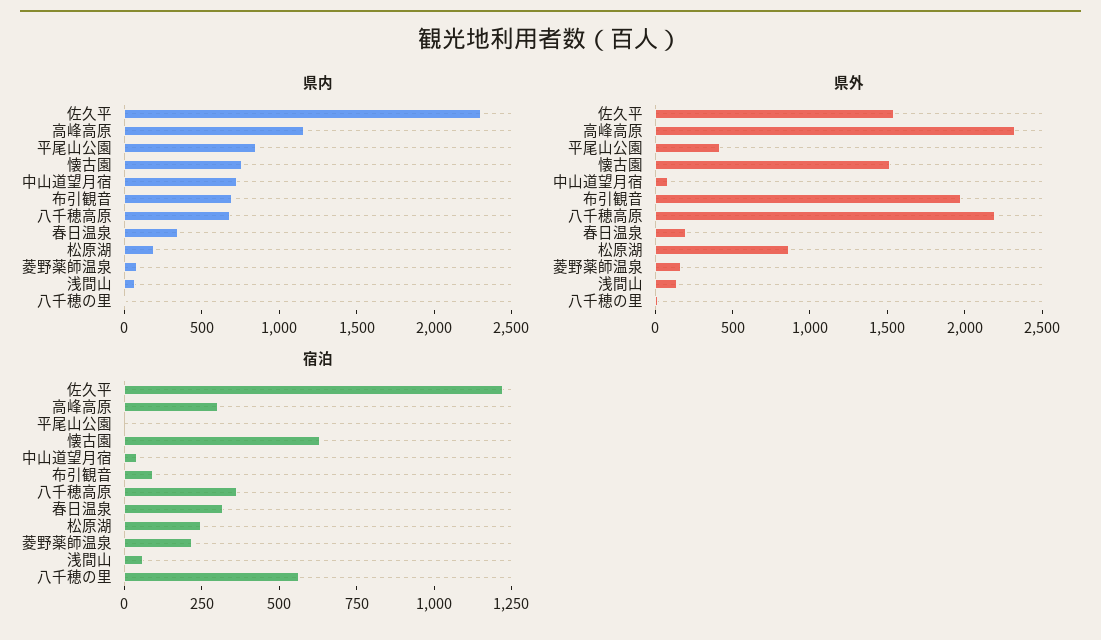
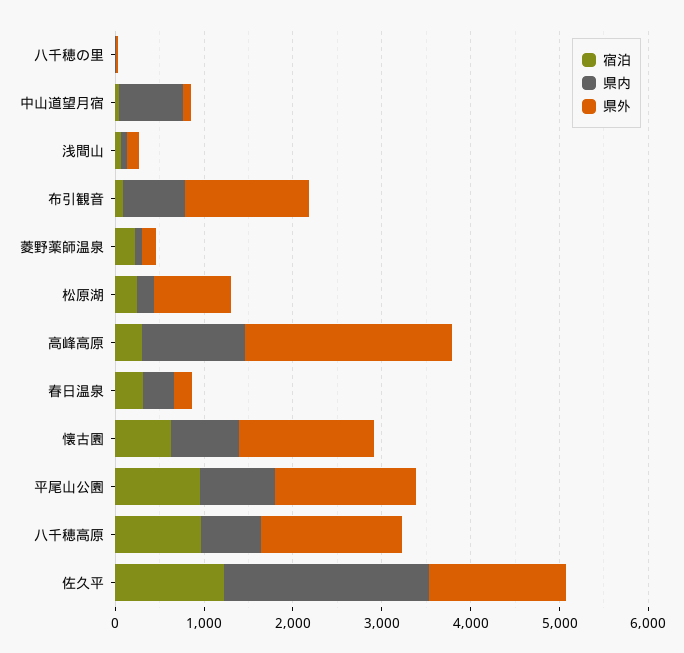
  {
    "県内": {
      "佐久平": 2300,
      "高峰高原": 1200,
      "平尾山公園": 900,
      "懐古園": 800,
      "中山道望月宿": 700,
      "布引観音": 700,
      "八千穂高原": 700,
      "春日温泉": 300,
      "松原湖": 200,
      "菱野薬師温泉": 100,
      "浅間山": 100,
      "八千穂の里": 0
    },
    "県外": {
      "佐久平": 1500,
      "高峰高原": 2300,
-     "平尾山公園": 400,
+     "平尾山公園": 1600,
      "懐古園": 1500,
      "中山道望月宿": 100,
-     "布引観音": 2000,
+     "布引観音": 1400,
-     "八千穂高原": 2200,
+     "八千穂高原": 1600,
      "春日温泉": 200,
      "松原湖": 900,
      "菱野薬師温泉": 200,
      "浅間山": 100,
      "八千穂の里": 0
    },
    "宿泊": {
      "佐久平": 1200,
      "高峰高原": 300,
-     "平尾山公園": 0,
+     "平尾山公園": 1000,
      "懐古園": 650,
      "中山道望月宿": 50,
      "布引観音": 100,
-     "八千穂高原": 350,
+     "八千穂高原": 1000,
      "春日温泉": 300,
      "松原湖": 250,
      "菱野薬師温泉": 200,
      "浅間山": 50,
-     "八千穂の里": 550
+     "八千穂の里": 0
    }
  }

